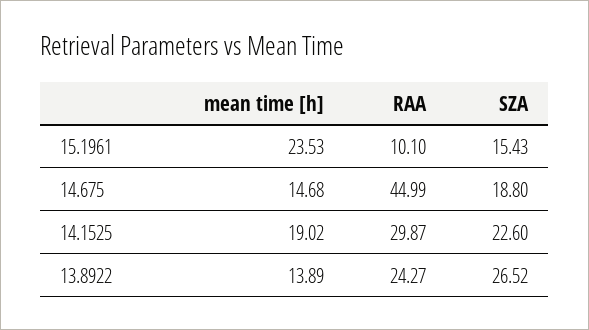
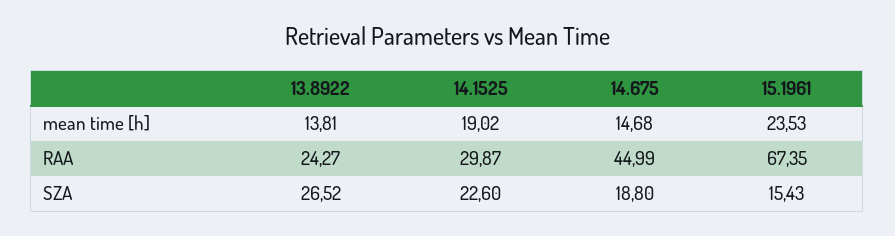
  {
    "mean time [h]": {
      "15.1961": 23.53,
      "14.675": 14.68,
      "14.1525": 19.02,
-     "13.8922": 13.89
+     "13.8922": 13.81
    },
    "RAA": {
-     "15.1961": 10.1,
+     "15.1961": 67.35,
      "14.675": 44.99,
      "14.1525": 29.87,
      "13.8922": 24.27
    },
    "SZA": {
      "15.1961": 15.43,
      "14.675": 18.8,
      "14.1525": 22.6,
      "13.8922": 26.52
    }
  }

